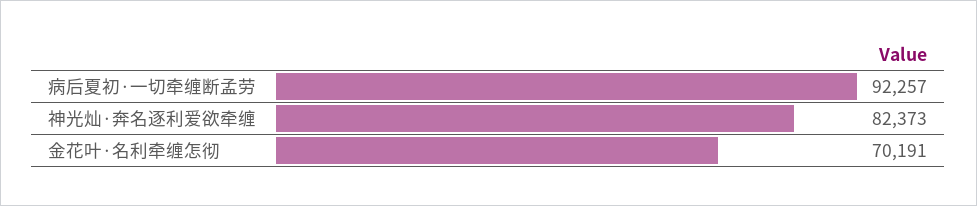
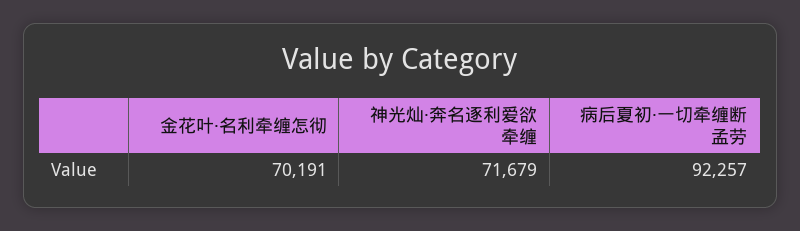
  {
    "病后夏初·一切牵缠断孟劳": 92257,
-   "神光灿·奔名逐利爱欲牵缠": 82373,
+   "神光灿·奔名逐利爱欲牵缠": 71679,
    "金花叶·名利牵缠怎彻": 70191
  }

